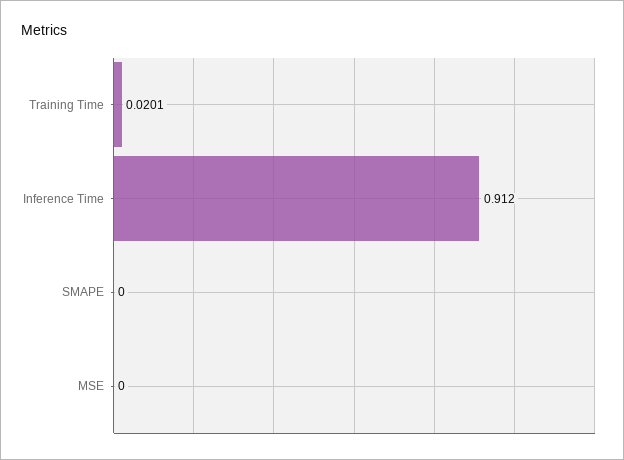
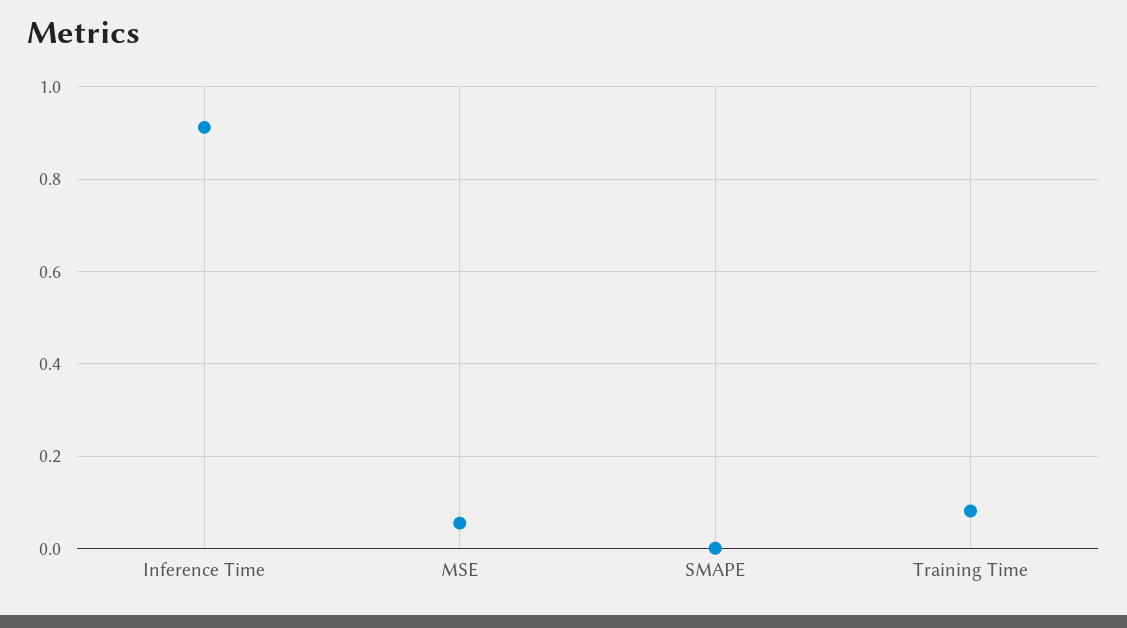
  {
-   "Training Time": 0.0201,
+   "Training Time": 0.08,
    "Inference Time": 0.912,
    "SMAPE": 0,
-   "MSE": 0
+   "MSE": 0.06
  }

